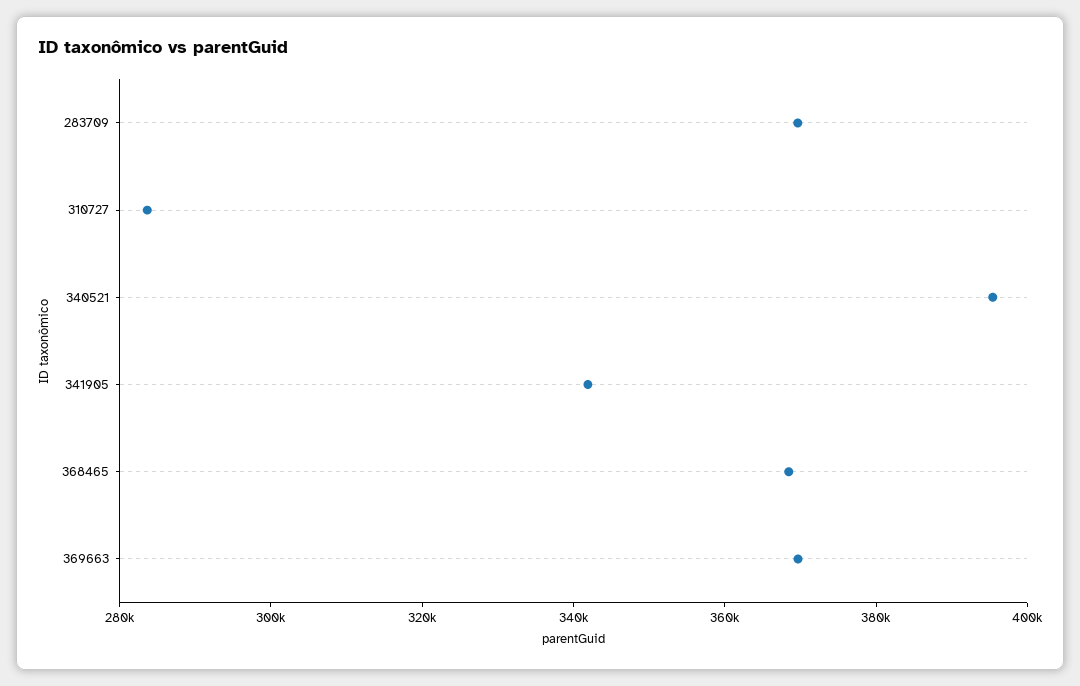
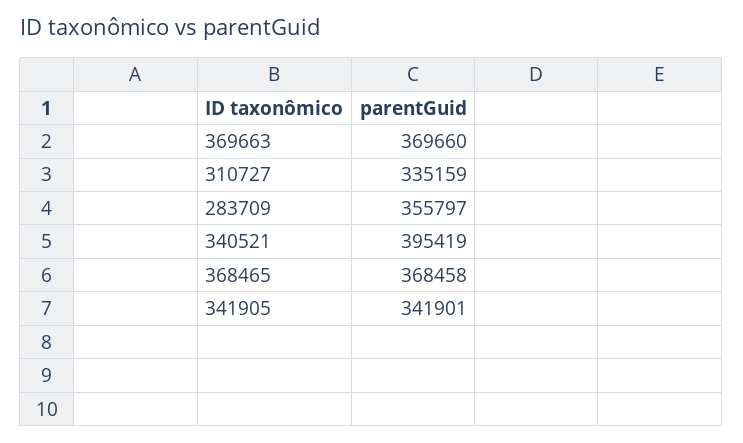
  {
-   "283709": 370000,
+   "283709": 355797,
-   "310727": 285000,
+   "310727": 335159,
    "340521": 395419,
    "341905": 341901,
    "368465": 368458,
    "369663": 369660
  }

